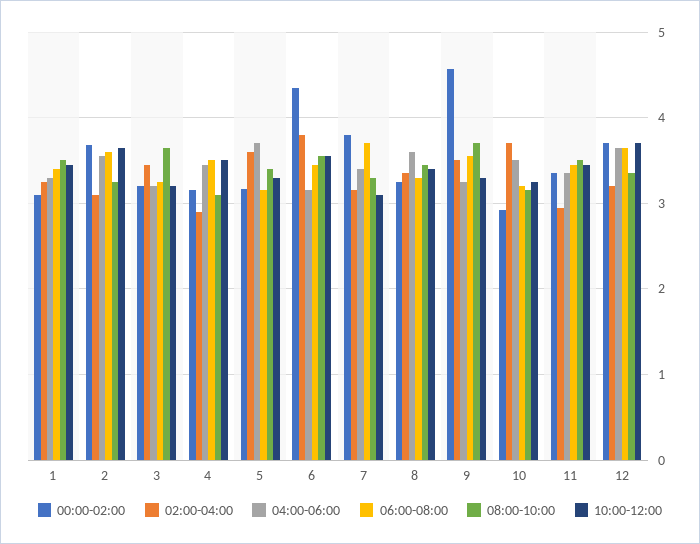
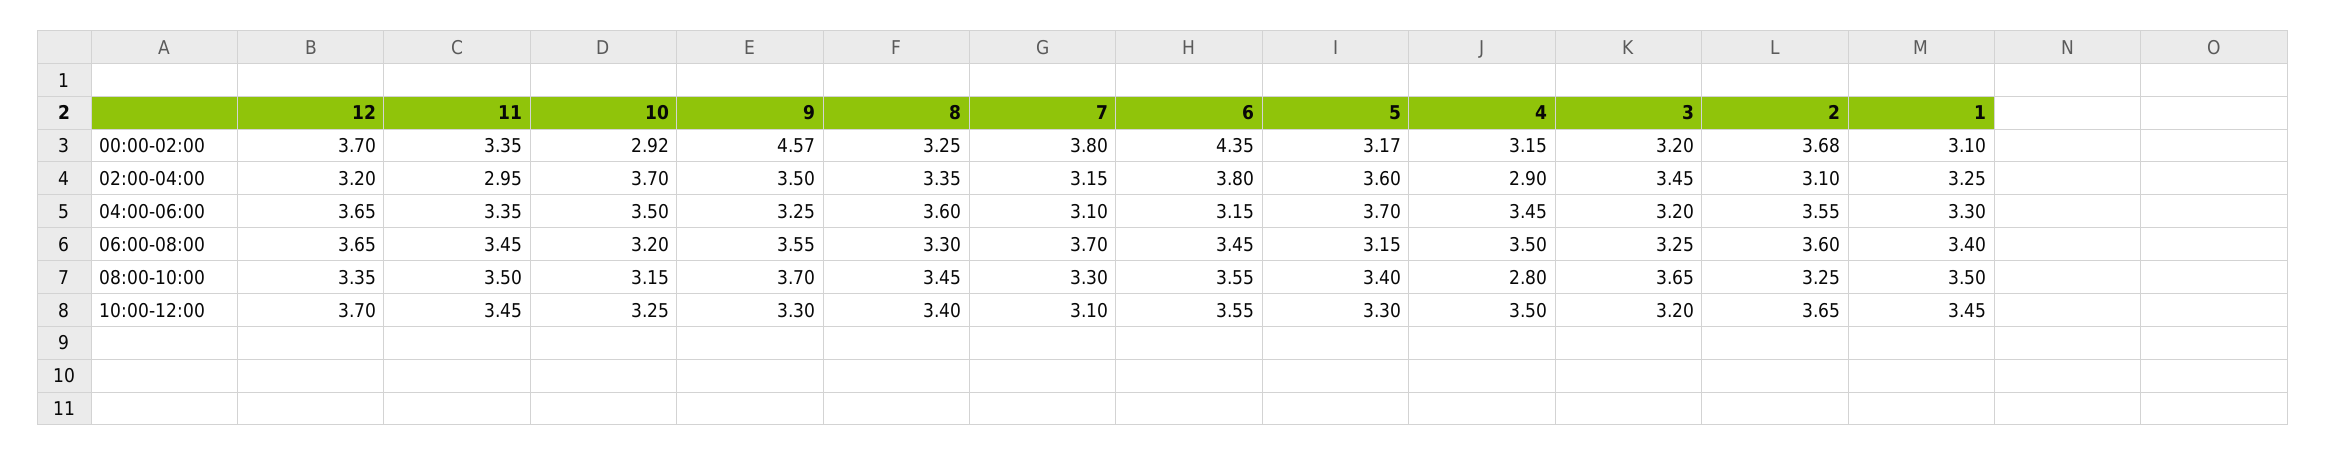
  {
    "00:00-02:00": {
      "1": 3.1,
      "2": 3.68,
      "3": 3.2,
      "4": 3.15,
      "5": 3.17,
      "6": 4.35,
      "7": 3.8,
      "8": 3.25,
      "9": 4.57,
      "10": 2.92,
      "11": 3.35,
      "12": 3.7
    },
    "02:00-04:00": {
      "1": 3.25,
      "2": 3.1,
      "3": 3.45,
      "4": 2.9,
      "5": 3.6,
      "6": 3.8,
      "7": 3.15,
      "8": 3.35,
      "9": 3.5,
      "10": 3.7,
      "11": 2.95,
      "12": 3.2
    },
    "04:00-06:00": {
      "1": 3.3,
      "2": 3.55,
      "3": 3.2,
      "4": 3.45,
      "5": 3.7,
      "6": 3.15,
-     "7": 3.4,
+     "7": 3.1,
      "8": 3.6,
      "9": 3.25,
      "10": 3.5,
      "11": 3.35,
      "12": 3.65
    },
    "06:00-08:00": {
      "1": 3.4,
      "2": 3.6,
      "3": 3.25,
      "4": 3.5,
      "5": 3.15,
      "6": 3.45,
      "7": 3.7,
      "8": 3.3,
      "9": 3.55,
      "10": 3.2,
      "11": 3.45,
      "12": 3.65
    },
    "08:00-10:00": {
      "1": 3.5,
      "2": 3.25,
      "3": 3.65,
-     "4": 3.1,
+     "4": 2.8,
      "5": 3.4,
      "6": 3.55,
      "7": 3.3,
      "8": 3.45,
      "9": 3.7,
      "10": 3.15,
      "11": 3.5,
      "12": 3.35
    },
    "10:00-12:00": {
      "1": 3.45,
      "2": 3.65,
      "3": 3.2,
      "4": 3.5,
      "5": 3.3,
      "6": 3.55,
      "7": 3.1,
      "8": 3.4,
      "9": 3.3,
      "10": 3.25,
      "11": 3.45,
      "12": 3.7
    }
  }

